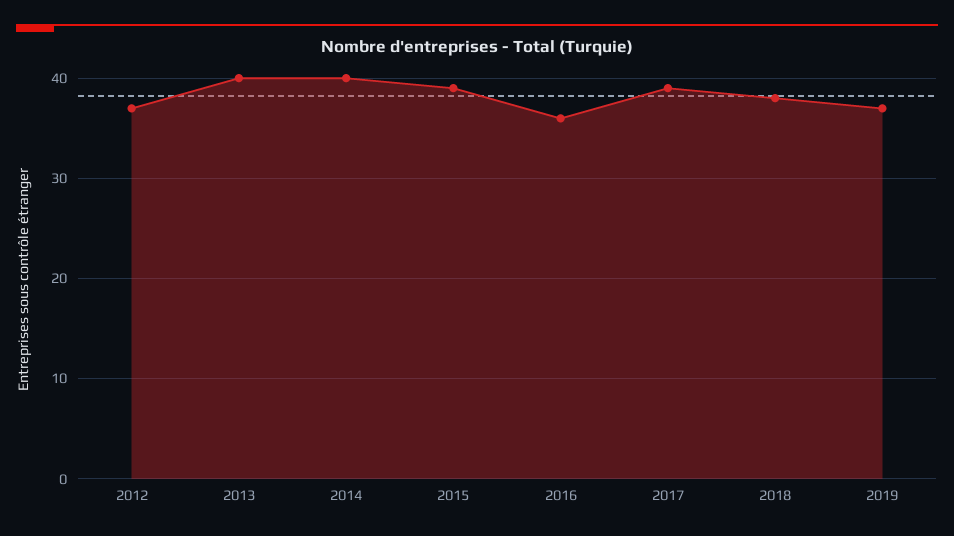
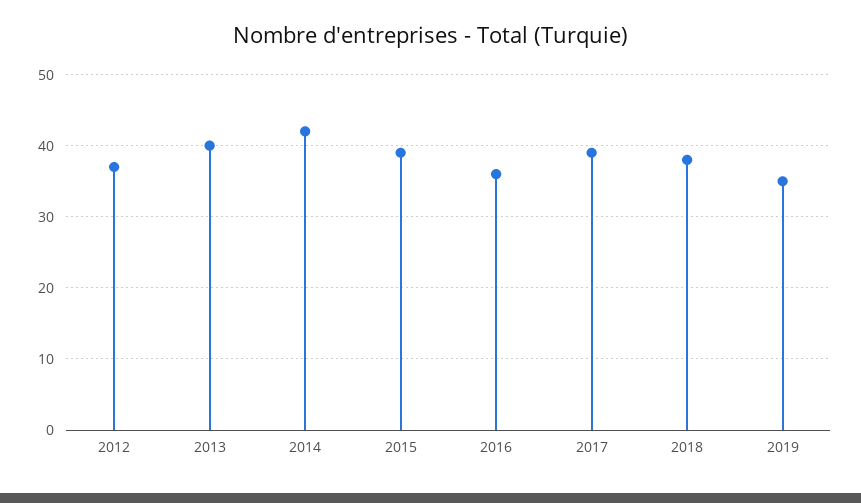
  {
    "2012": 37,
    "2013": 40,
-   "2014": 40,
+   "2014": 42,
    "2015": 39,
    "2016": 36,
    "2017": 39,
    "2018": 38,
-   "2019": 37
+   "2019": 35
  }

